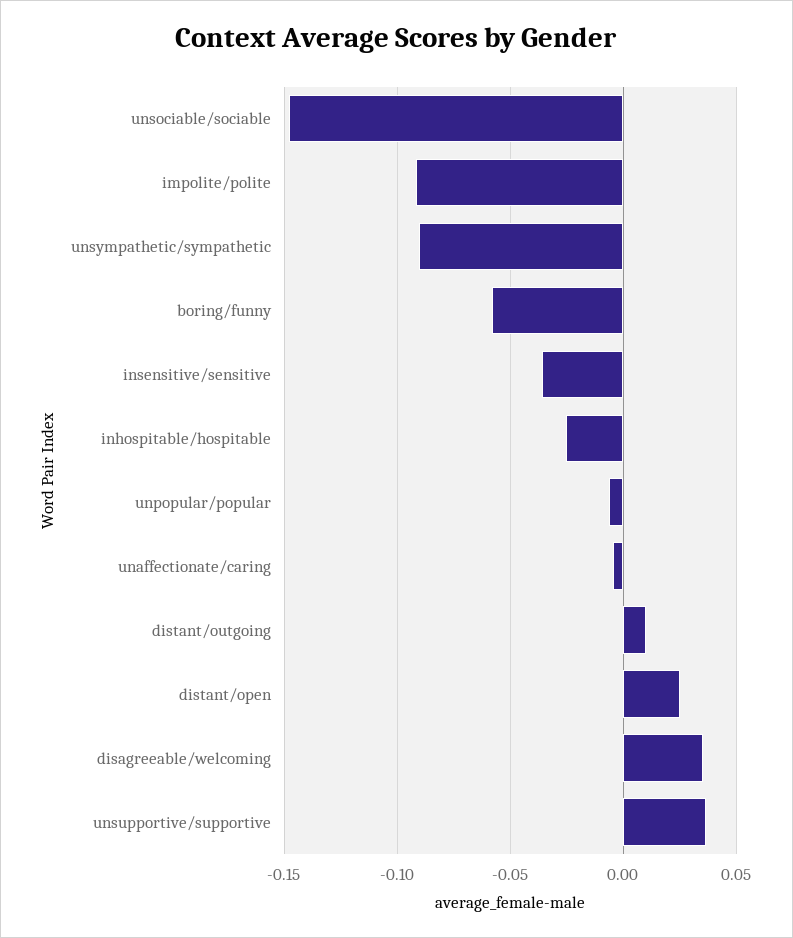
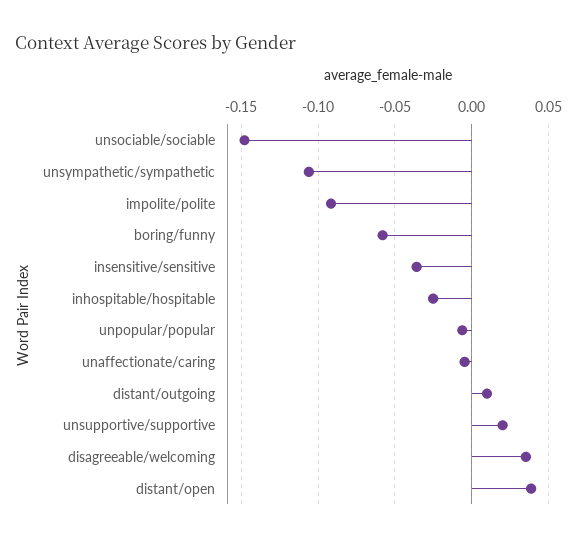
  {
    "unsociable/sociable": -0.15,
    "impolite/polite": -0.09,
-   "unsympathetic/sympathetic": -0.09,
+   "unsympathetic/sympathetic": -0.105,
    "boring/funny": -0.06,
    "insensitive/sensitive": -0.035,
    "inhospitable/hospitable": -0.025,
    "unpopular/popular": -0.005,
    "unaffectionate/caring": -0.005,
    "distant/outgoing": 0.01,
-   "distant/open": 0.025,
+   "distant/open": 0.04,
    "disagreeable/welcoming": 0.035,
-   "unsupportive/supportive": 0.035
+   "unsupportive/supportive": 0.02
  }

